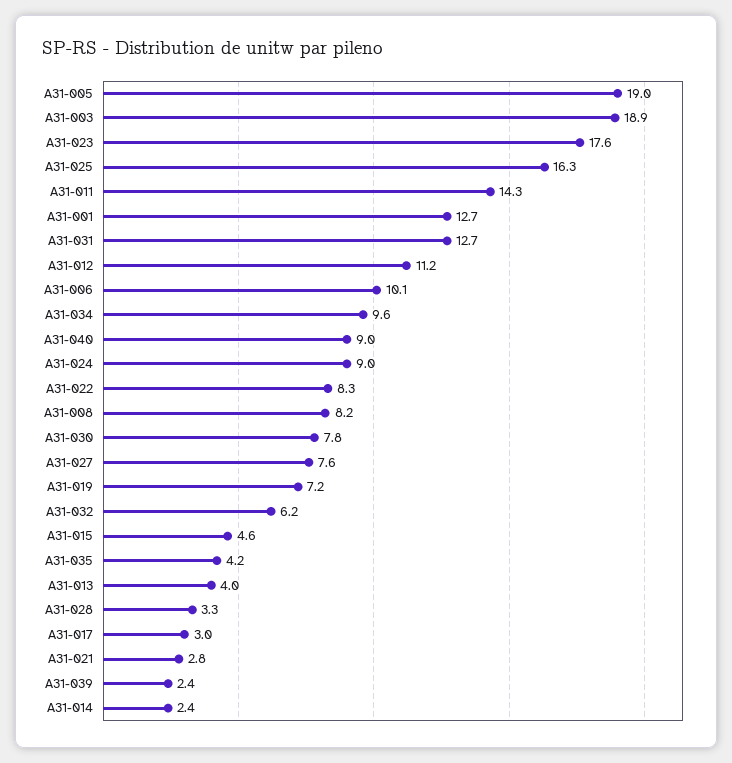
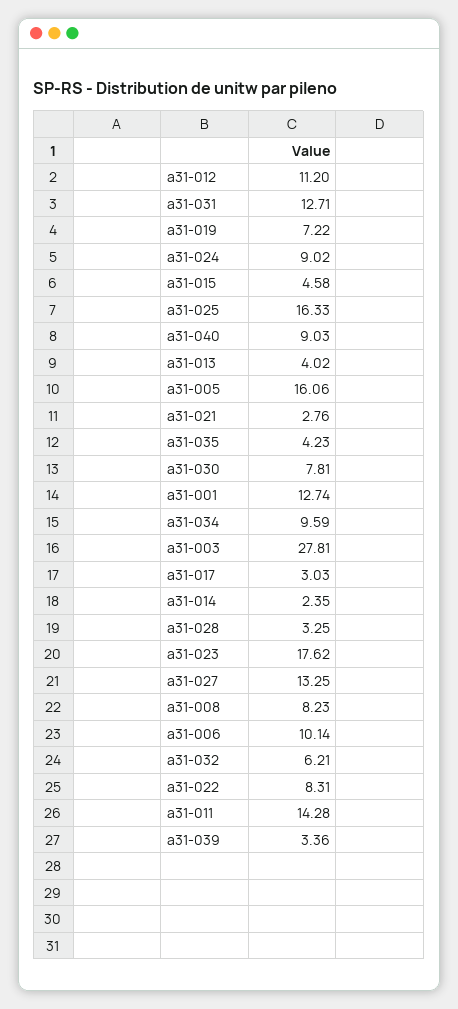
  {
-   "A31-005": 19,
+   "A31-005": 16.06,
-   "A31-003": 18.9,
+   "A31-003": 27.81,
    "A31-023": 17.62,
    "A31-025": 16.33,
    "A31-011": 14.28,
    "A31-001": 12.74,
    "A31-031": 12.71,
    "A31-012": 11.2,
    "A31-006": 10.14,
    "A31-034": 9.59,
    "A31-040": 9.03,
    "A31-024": 9.02,
    "A31-022": 8.31,
    "A31-008": 8.23,
    "A31-030": 7.81,
-   "A31-027": 7.6,
+   "A31-027": 13.25,
    "A31-019": 7.22,
    "A31-032": 6.21,
    "A31-015": 4.58,
    "A31-035": 4.23,
    "A31-013": 4.02,
    "A31-028": 3.25,
    "A31-017": 3.03,
    "A31-021": 2.76,
-   "A31-039": 2.4,
+   "A31-039": 3.36,
    "A31-014": 2.35
  }

